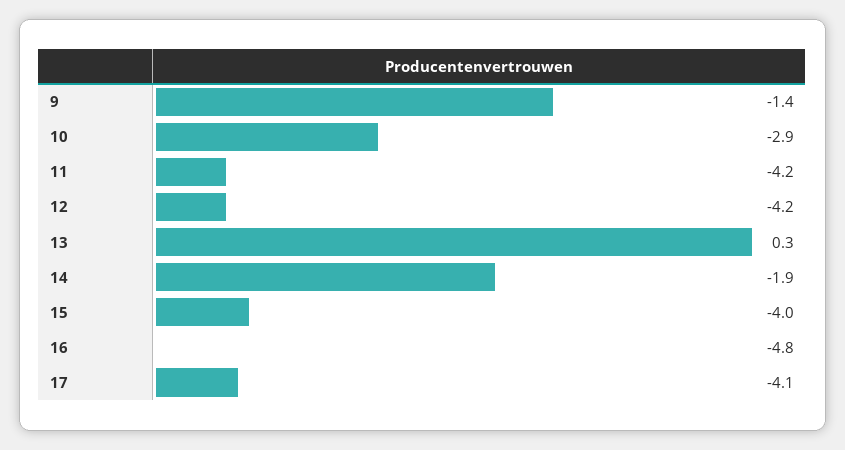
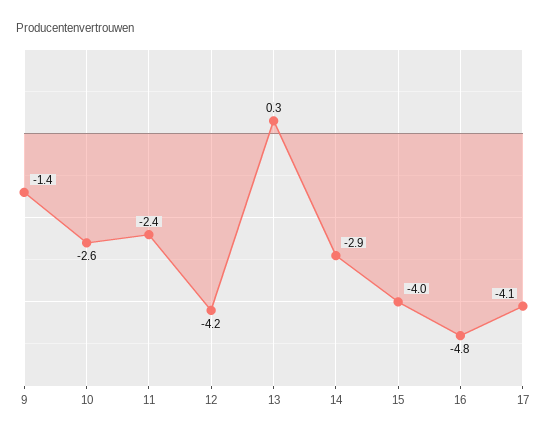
  {
    "9": -1.4,
-   "10": -2.9,
+   "10": -2.6,
-   "11": -4.2,
+   "11": -2.4,
    "12": -4.2,
    "13": 0.3,
-   "14": -1.9,
+   "14": -2.9,
    "15": -4,
    "16": -4.8,
    "17": -4.1
  }

